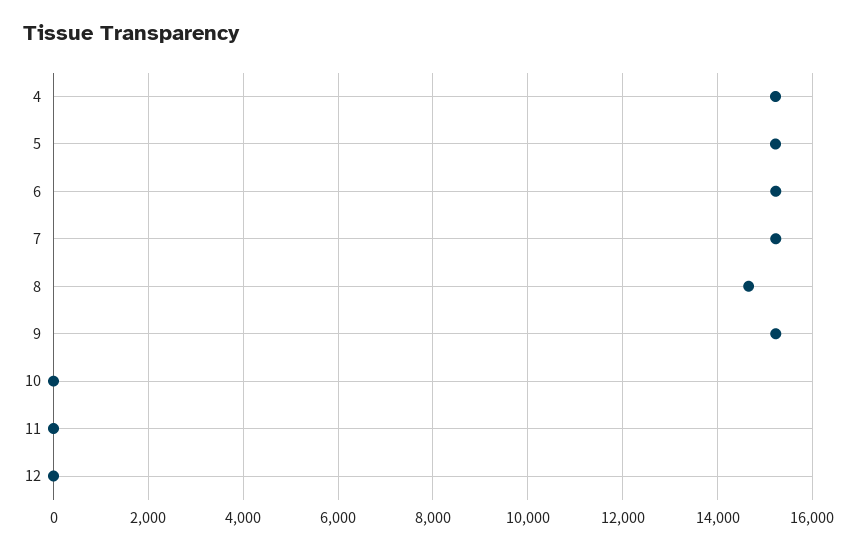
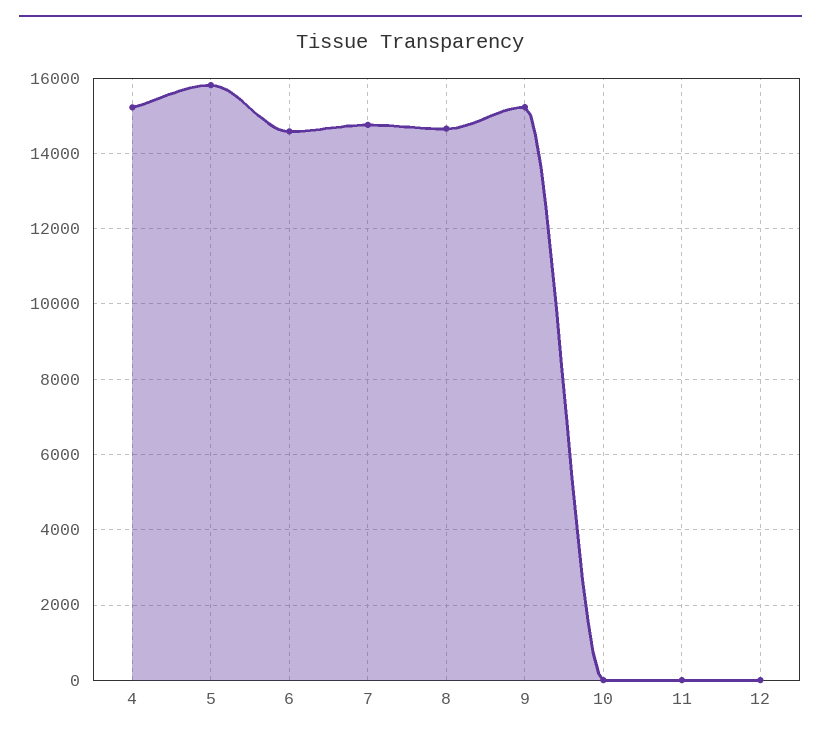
  {
    "4": 15200,
-   "5": 15200,
+   "5": 15800,
-   "6": 15200,
+   "6": 14600,
-   "7": 15200,
+   "7": 14800,
    "8": 14600,
    "9": 15200,
    "10": 0,
    "11": 0,
    "12": 0
  }

